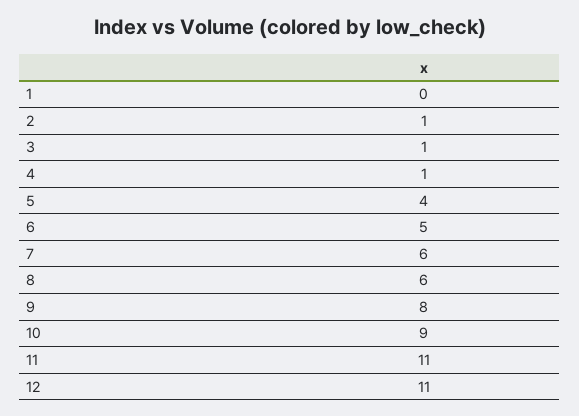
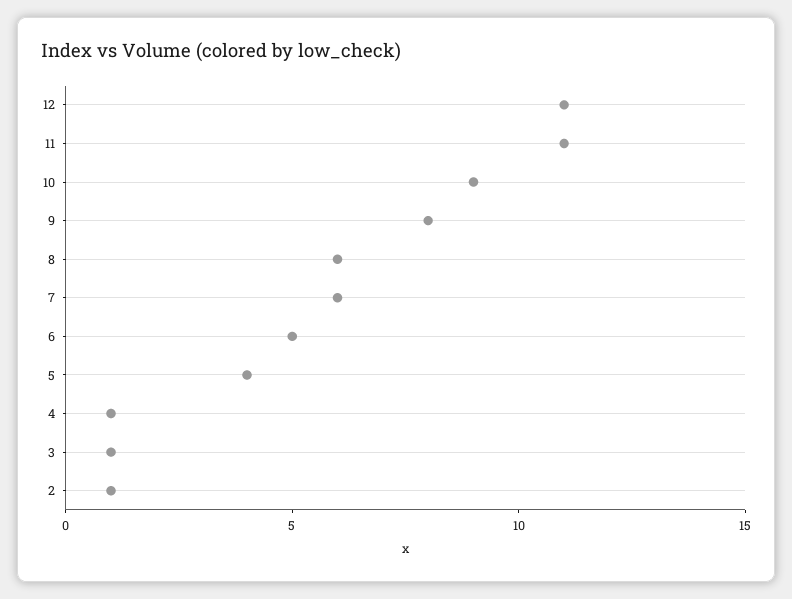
  {
-   "1": 0,
    "2": 1,
    "3": 1,
    "4": 1,
    "5": 4,
    "6": 5,
    "7": 6,
    "8": 6,
    "9": 8,
    "10": 9,
    "11": 11,
    "12": 11
  }

